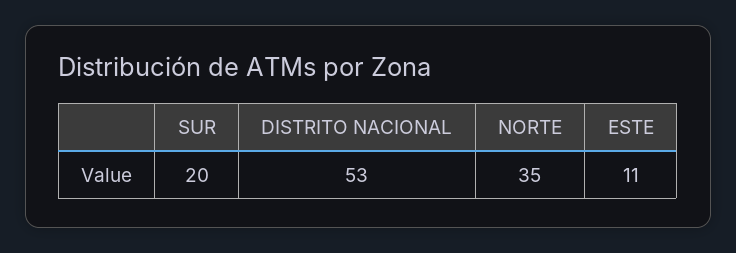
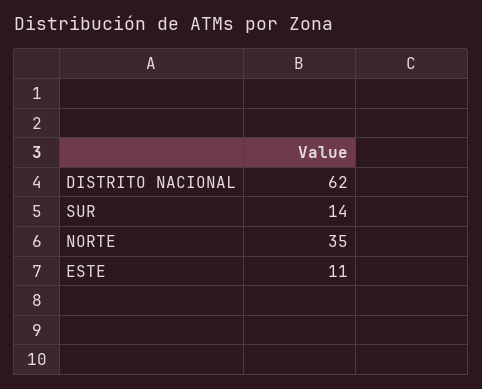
  {
-   "SUR": 20,
+   "SUR": 14,
-   "DISTRITO NACIONAL": 53,
+   "DISTRITO NACIONAL": 62,
    "NORTE": 35,
    "ESTE": 11
  }

